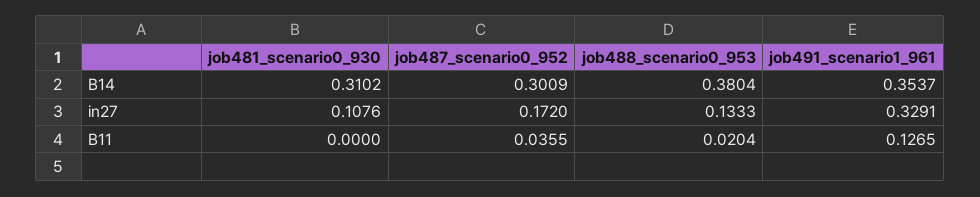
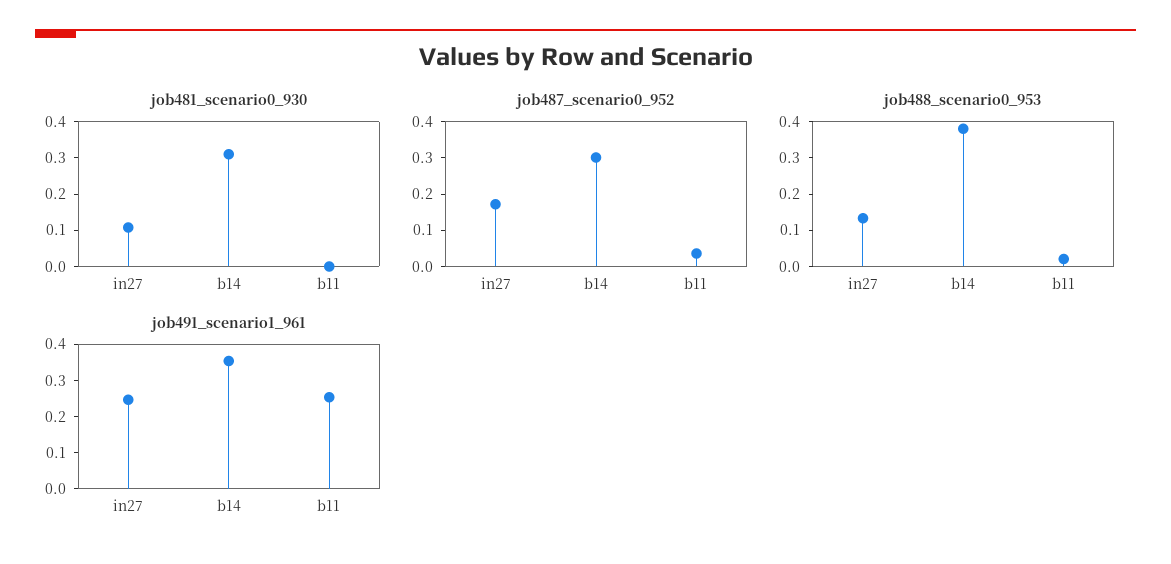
  {
    "job481_scenario0_930": {
      "B14": 0.3102,
      "in27": 0.1076,
      "B11": 0
    },
    "job487_scenario0_952": {
      "B14": 0.3009,
      "in27": 0.172,
      "B11": 0.0355
    },
    "job488_scenario0_953": {
      "B14": 0.3804,
      "in27": 0.1333,
      "B11": 0.0204
    },
    "job491_scenario1_961": {
      "B14": 0.3537,
-     "in27": 0.3291,
+     "in27": 0.25,
-     "B11": 0.1265
+     "B11": 0.25
    }
  }

